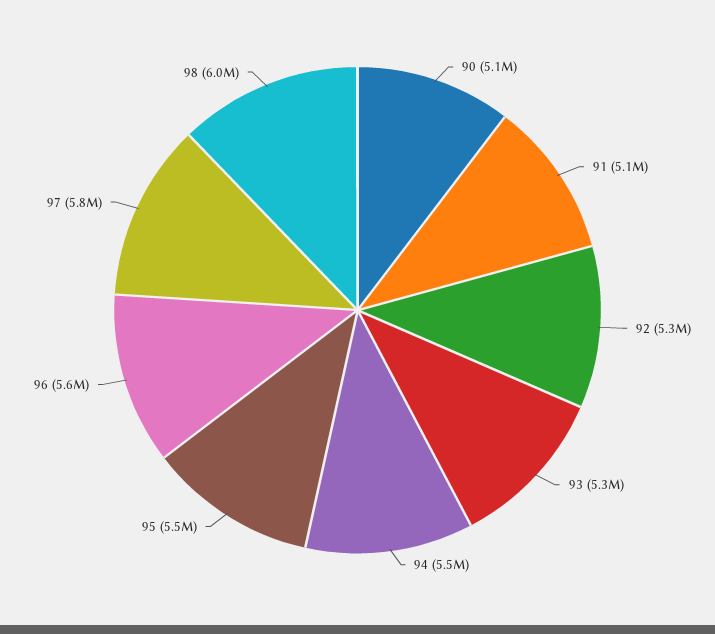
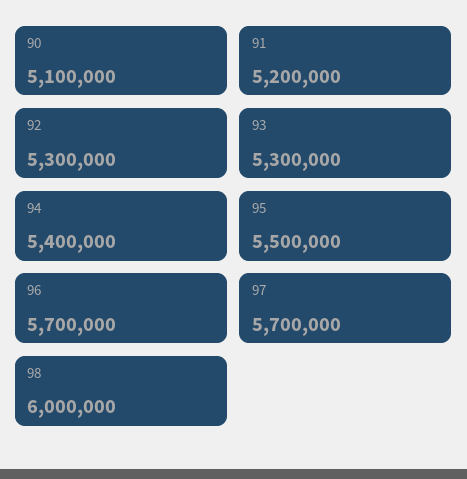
  {
    "90": 5100000,
-   "91": 5100000,
+   "91": 5200000,
    "92": 5300000,
    "93": 5300000,
-   "94": 5500000,
+   "94": 5400000,
    "95": 5500000,
-   "96": 5600000,
+   "96": 5700000,
-   "97": 5800000,
+   "97": 5700000,
    "98": 6000000
  }

